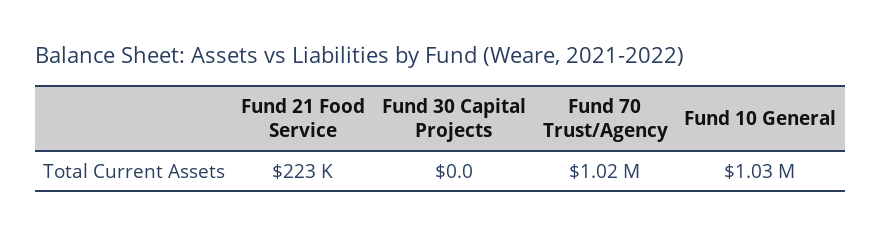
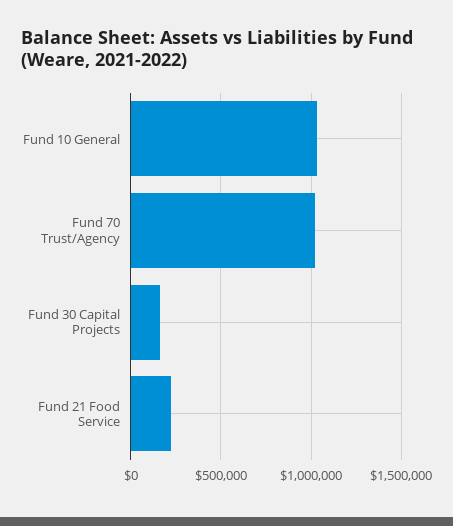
  {
    "Fund 21 Food Service": 223000,
-   "Fund 30 Capital Projects": 0,
+   "Fund 30 Capital Projects": 150000,
    "Fund 70 Trust/Agency": 1020000,
    "Fund 10 General": 1030000
  }

